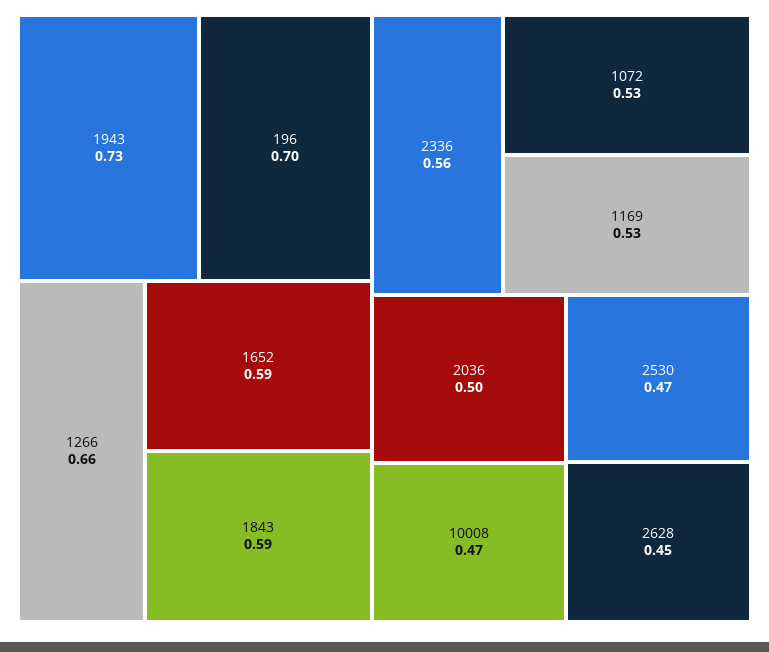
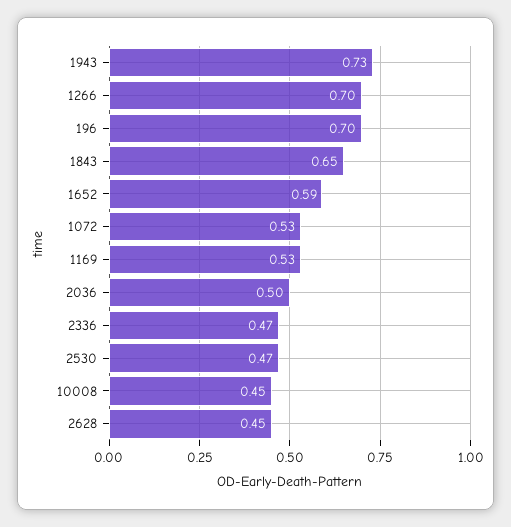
  {
    "1943": 0.73,
    "196": 0.7,
-   "1266": 0.66,
+   "1266": 0.7,
    "1652": 0.59,
-   "1843": 0.59,
+   "1843": 0.65,
-   "2336": 0.56,
+   "2336": 0.47,
    "1072": 0.53,
    "1169": 0.53,
    "2036": 0.5,
-   "10008": 0.47,
+   "10008": 0.45,
    "2530": 0.47,
    "2628": 0.45
  }

